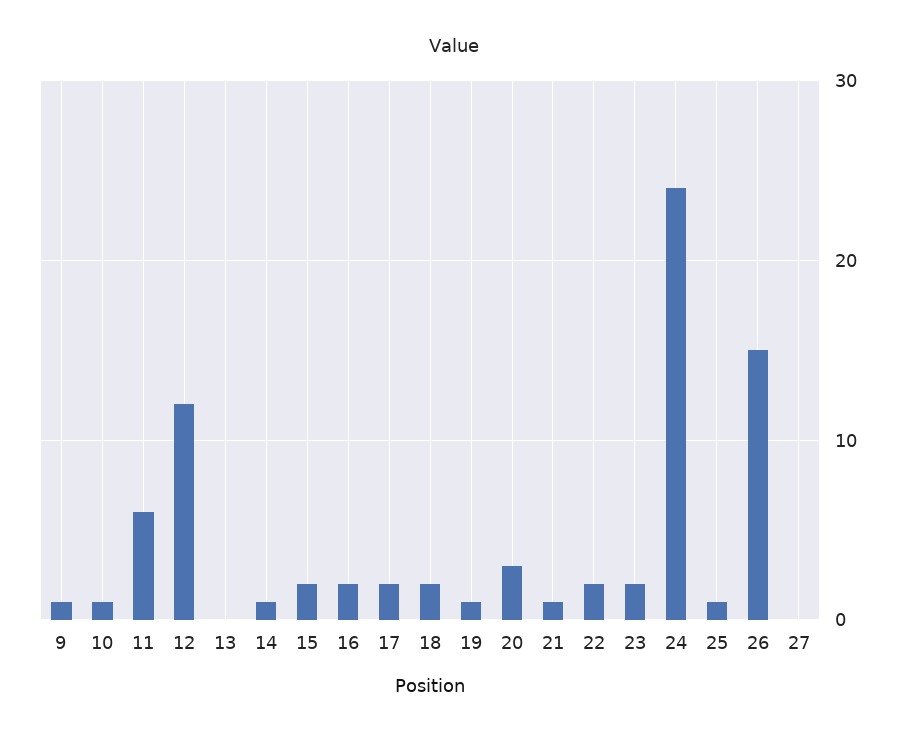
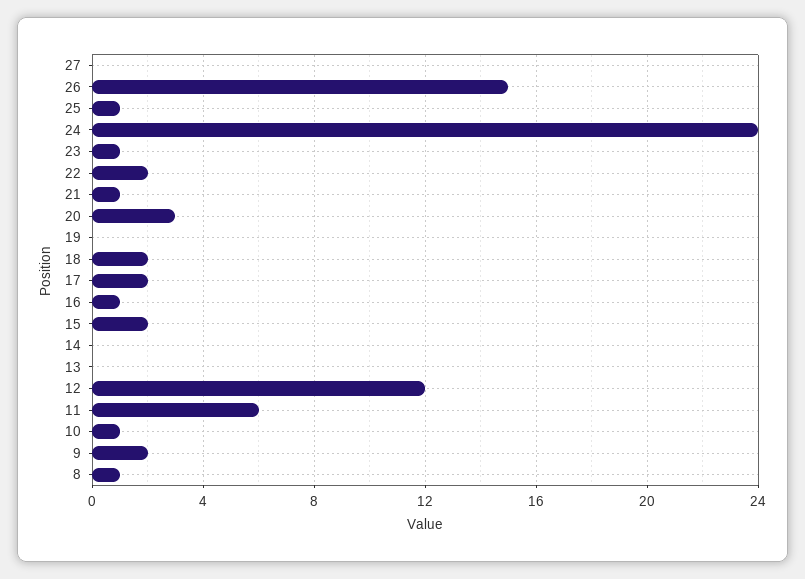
  {
-   "9": 1,
+   "9": 2,
    "10": 1,
    "11": 6,
    "12": 12,
    "13": 0,
-   "14": 1,
+   "14": 0,
    "15": 2,
-   "16": 2,
+   "16": 1,
    "17": 2,
    "18": 2,
-   "19": 1,
+   "19": 0,
    "20": 3,
    "21": 1,
    "22": 2,
-   "23": 2,
+   "23": 1,
    "24": 24,
    "25": 1,
    "26": 15,
-   "27": 0
+   "27": 0,
+   "8": 1
  }

